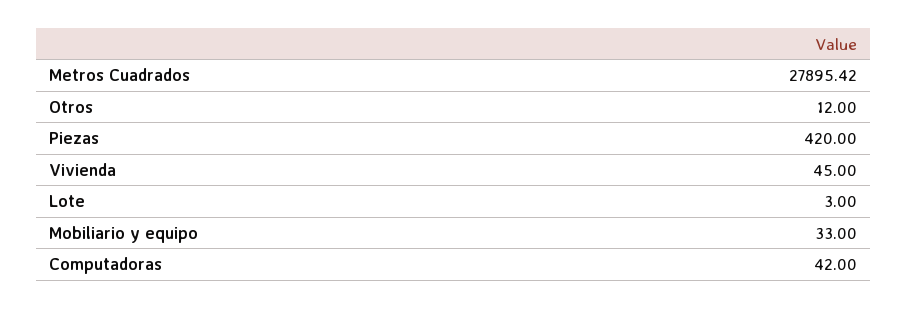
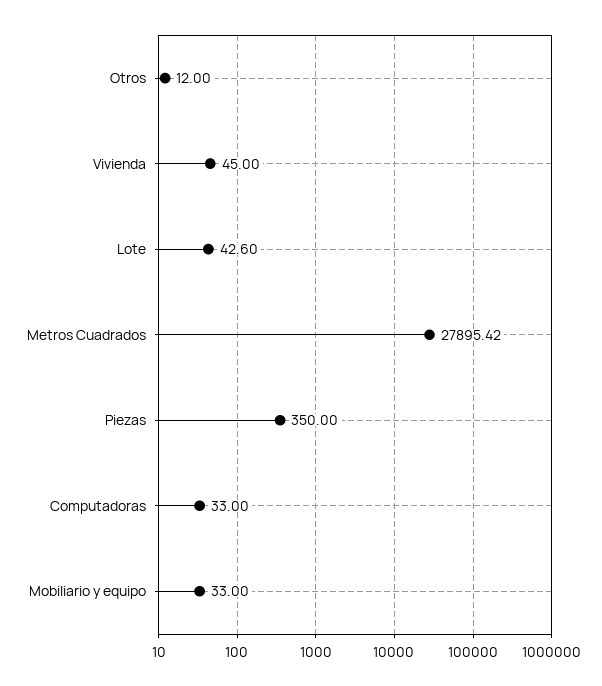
  {
    "Metros Cuadrados": 27895.42,
    "Otros": 12,
-   "Piezas": 420,
+   "Piezas": 350,
    "Vivienda": 45,
-   "Lote": 3,
+   "Lote": 42.6,
    "Mobiliario y equipo": 33,
-   "Computadoras": 42
+   "Computadoras": 33
  }

